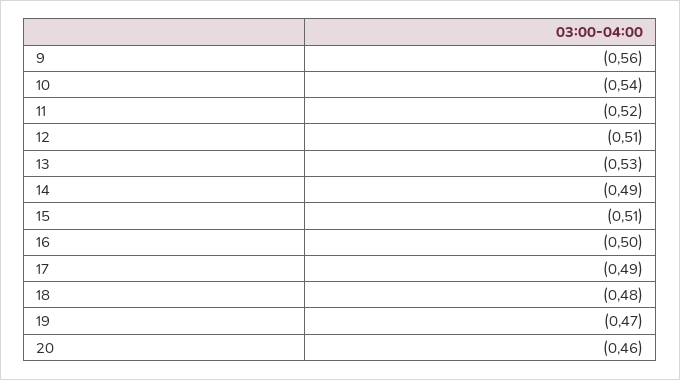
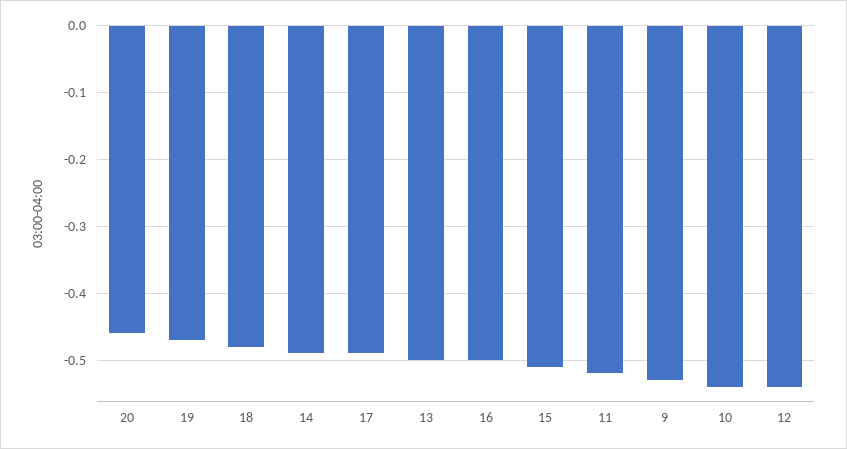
  {
-   "9": -0.56,
+   "9": -0.53,
    "10": -0.54,
    "11": -0.52,
-   "12": -0.51,
+   "12": -0.54,
-   "13": -0.53,
+   "13": -0.5,
    "14": -0.49,
    "15": -0.51,
    "16": -0.5,
    "17": -0.49,
    "18": -0.48,
    "19": -0.47,
    "20": -0.46
  }

